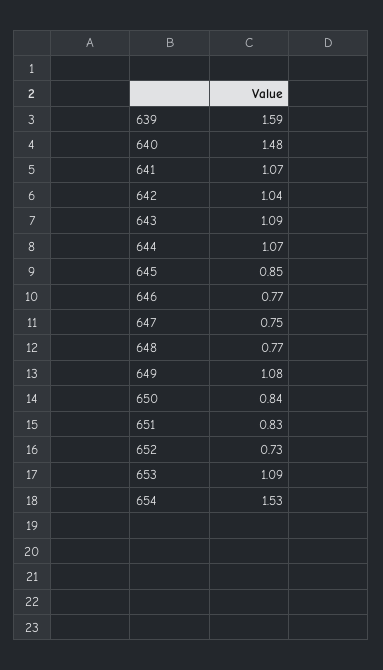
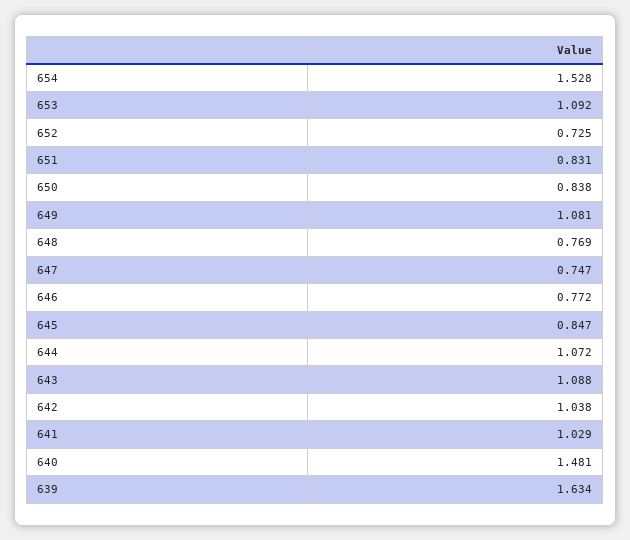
  {
-   "639": 1.59,
+   "639": 1.634,
    "640": 1.481,
-   "641": 1.07,
+   "641": 1.029,
    "642": 1.038,
    "643": 1.088,
    "644": 1.072,
    "645": 0.847,
    "646": 0.772,
    "647": 0.747,
    "648": 0.769,
    "649": 1.081,
    "650": 0.838,
    "651": 0.831,
    "652": 0.725,
    "653": 1.092,
    "654": 1.528
  }

